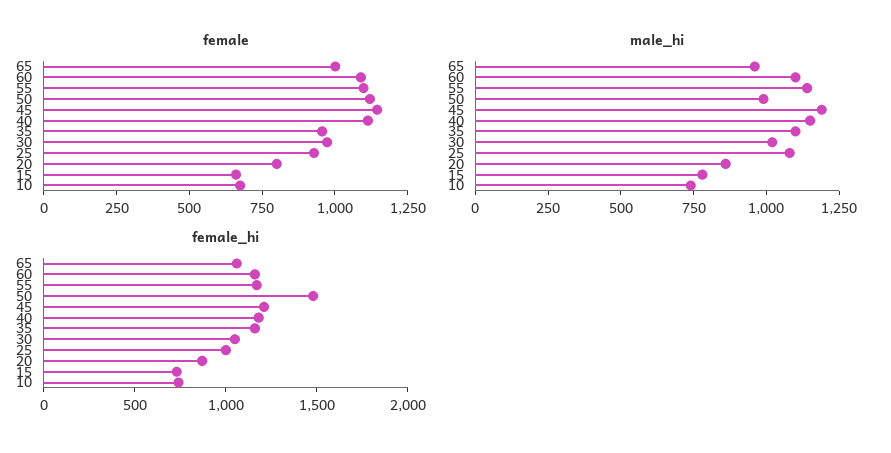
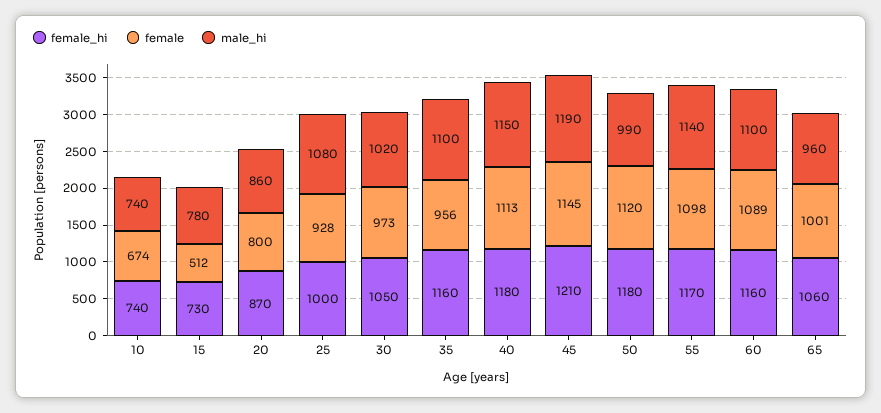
  {
    "female": {
      "65": 1001,
      "60": 1089,
      "55": 1098,
      "50": 1120,
      "45": 1145,
      "40": 1113,
      "35": 956,
      "30": 973,
      "25": 928,
      "20": 800,
-     "15": 650,
+     "15": 512,
      "10": 674
    },
    "male_hi": {
      "65": 960,
      "60": 1100,
      "55": 1140,
      "50": 990,
      "45": 1190,
      "40": 1150,
      "35": 1100,
      "30": 1020,
      "25": 1080,
      "20": 860,
      "15": 780,
      "10": 740
    },
    "female_hi": {
      "65": 1060,
      "60": 1160,
      "55": 1170,
-     "50": 1500,
+     "50": 1180,
      "45": 1210,
      "40": 1180,
      "35": 1160,
      "30": 1050,
      "25": 1000,
      "20": 870,
      "15": 730,
      "10": 740
    }
  }

